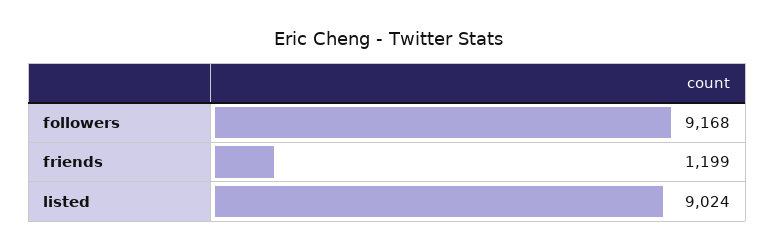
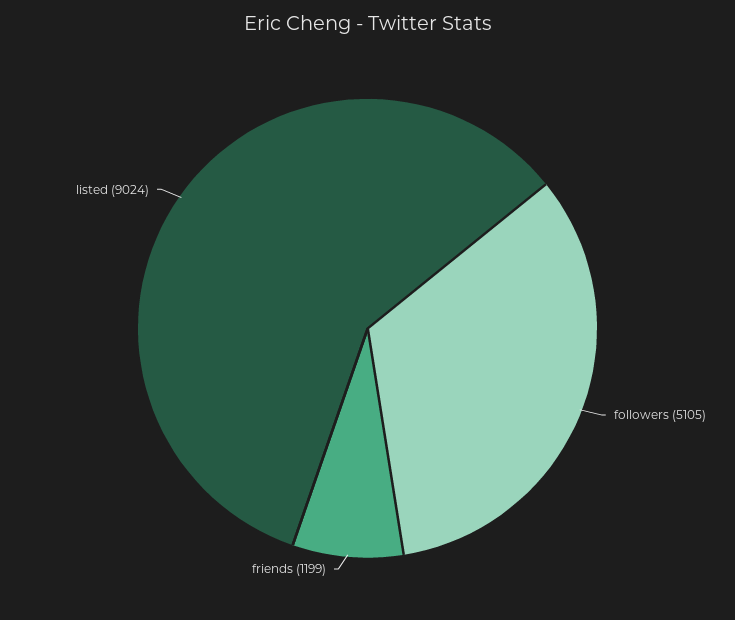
  {
-   "followers": 9168,
+   "followers": 5105,
    "friends": 1199,
    "listed": 9024
  }

